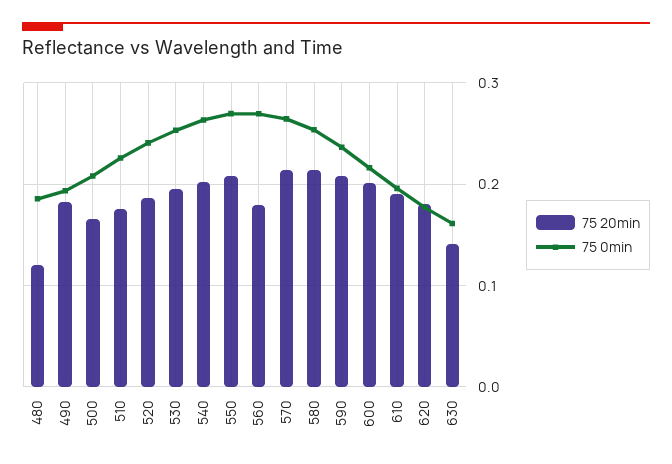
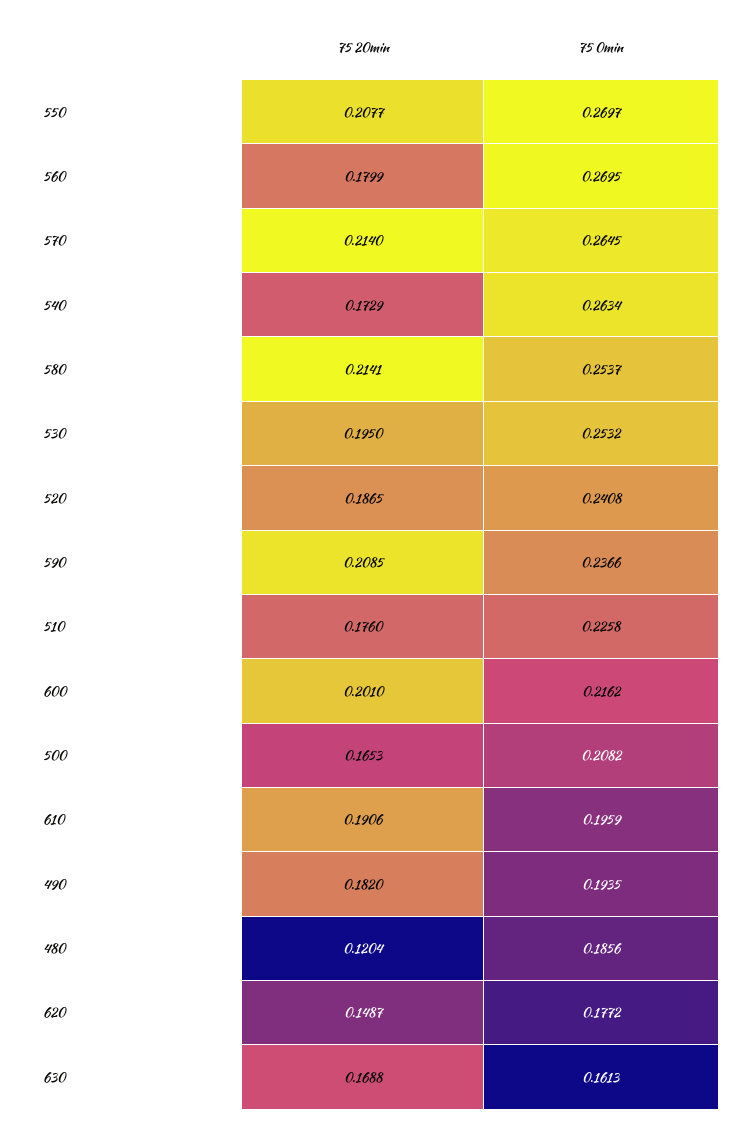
  {
    "75 20min": {
      "480": 0.1204,
      "490": 0.182,
      "500": 0.1653,
      "510": 0.176,
      "520": 0.1865,
      "530": 0.195,
-     "540": 0.2,
+     "540": 0.1729,
      "550": 0.2077,
      "560": 0.1799,
      "570": 0.214,
      "580": 0.2141,
      "590": 0.2085,
      "600": 0.201,
      "610": 0.1906,
-     "620": 0.18,
+     "620": 0.1487,
-     "630": 0.14
+     "630": 0.1688
    },
    "75 0min": {
      "480": 0.1856,
      "490": 0.1935,
      "500": 0.2082,
      "510": 0.2258,
      "520": 0.2408,
      "530": 0.2532,
      "540": 0.2634,
      "550": 0.2697,
      "560": 0.2695,
      "570": 0.2645,
      "580": 0.2537,
      "590": 0.2366,
      "600": 0.2162,
      "610": 0.1959,
      "620": 0.1772,
      "630": 0.1613
    }
  }

